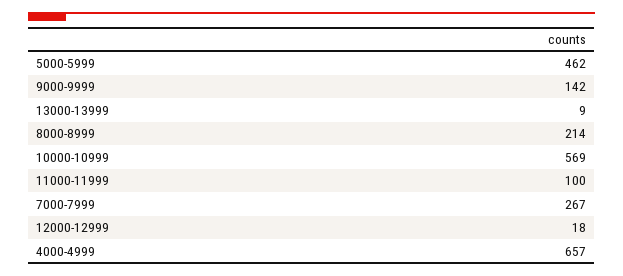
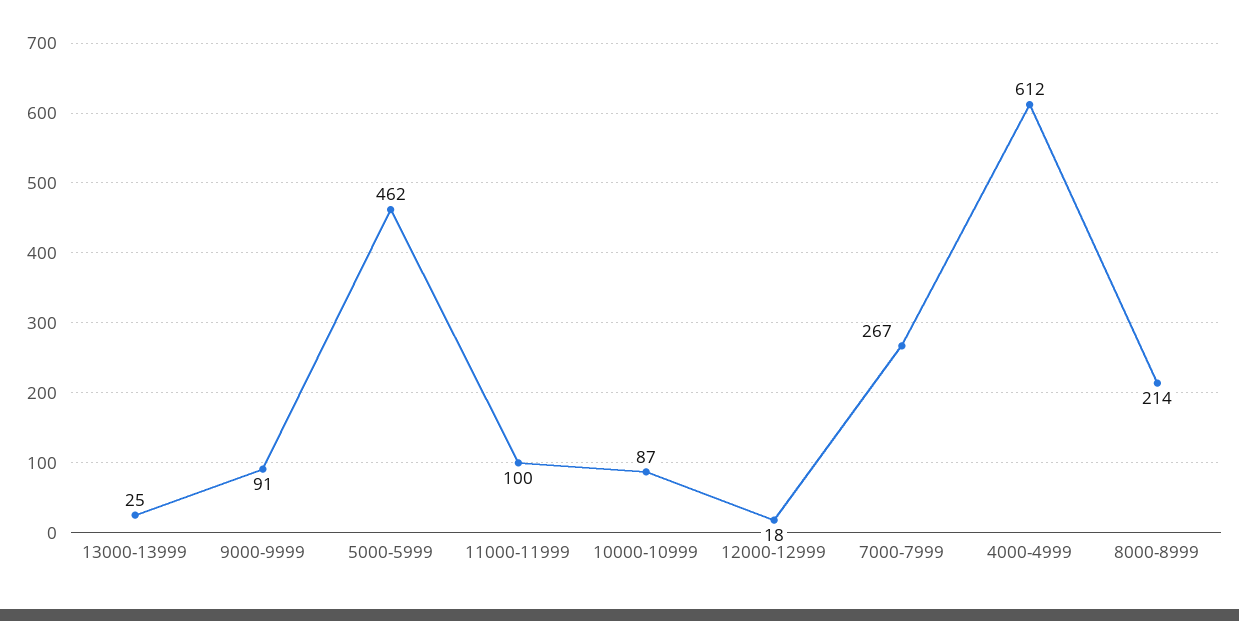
  {
    "5000-5999": 462,
-   "9000-9999": 142,
+   "9000-9999": 91,
-   "13000-13999": 9,
+   "13000-13999": 25,
    "8000-8999": 214,
-   "10000-10999": 569,
+   "10000-10999": 87,
    "11000-11999": 100,
    "7000-7999": 267,
    "12000-12999": 18,
-   "4000-4999": 657
+   "4000-4999": 612
  }

